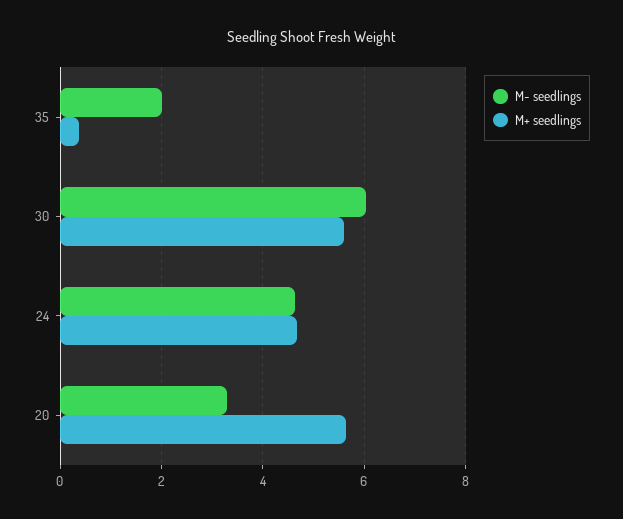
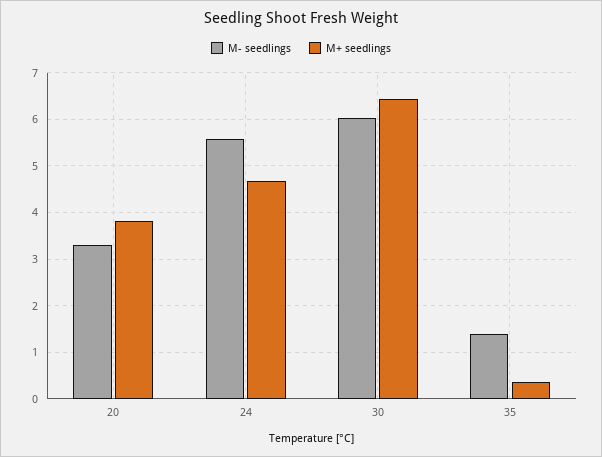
  {
    "M- seedlings": {
-     "35": 2,
+     "35": 1.4,
      "30": 6,
-     "24": 4.6,
+     "24": 5.6,
      "20": 3.4
    },
    "M+ seedlings": {
      "35": 0.4,
-     "30": 5.6,
+     "30": 6.4,
      "24": 4.6,
-     "20": 5.6
+     "20": 3.8
    }
  }

